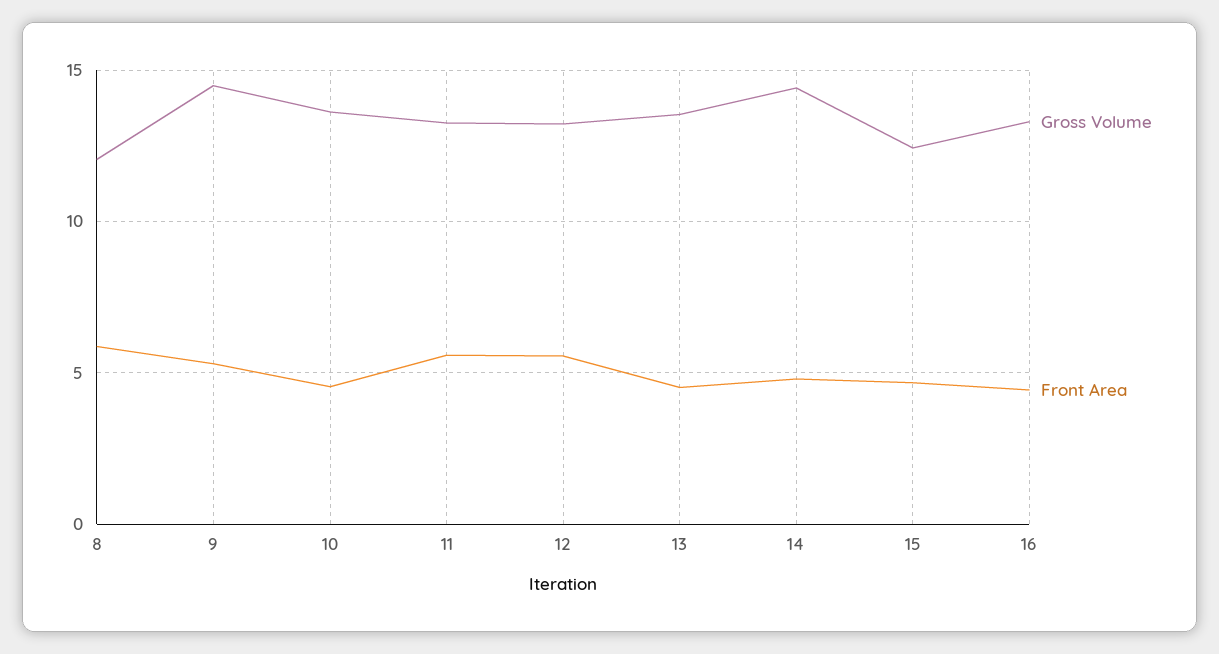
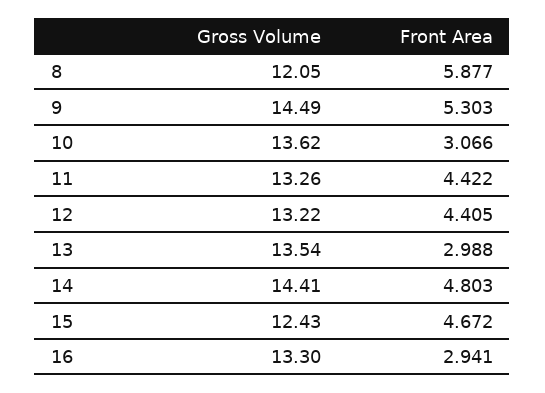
  {
    "Gross Volume": {
      "8": 12.05,
      "9": 14.49,
      "10": 13.62,
      "11": 13.26,
      "12": 13.22,
      "13": 13.54,
      "14": 14.41,
      "15": 12.43,
      "16": 13.3
    },
    "Front Area": {
      "8": 5.877,
      "9": 5.303,
-     "10": 4.5,
+     "10": 3.066,
-     "11": 5.5,
+     "11": 4.422,
-     "12": 5.5,
+     "12": 4.405,
-     "13": 4.5,
+     "13": 2.988,
      "14": 4.803,
      "15": 4.672,
-     "16": 4.5
+     "16": 2.941
    }
  }

